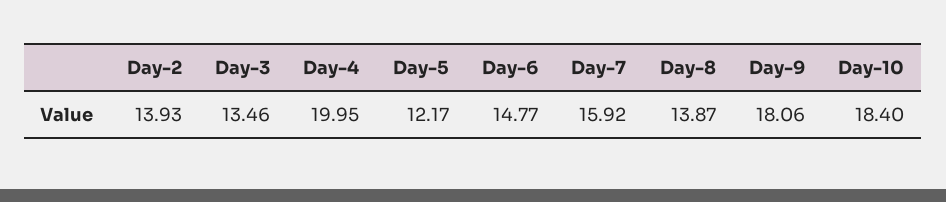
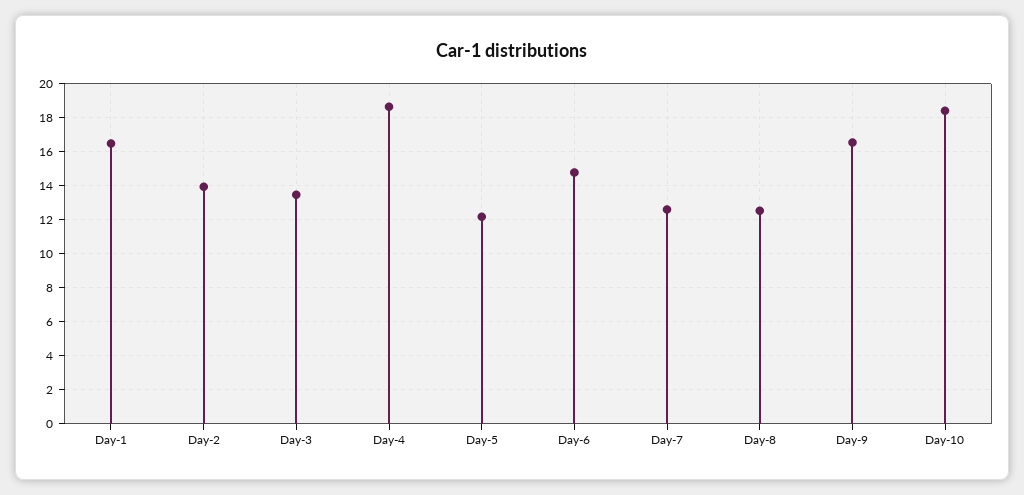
  {
    "Day-2": 13.93,
    "Day-3": 13.46,
-   "Day-4": 19.95,
+   "Day-4": 18.5,
    "Day-5": 12.17,
    "Day-6": 14.77,
-   "Day-7": 15.92,
+   "Day-7": 12.5,
-   "Day-8": 13.87,
+   "Day-8": 12.5,
-   "Day-9": 18.06,
+   "Day-9": 16.5,
-   "Day-10": 18.4
+   "Day-10": 18.4,
+   "Day-1": 16.5
  }

